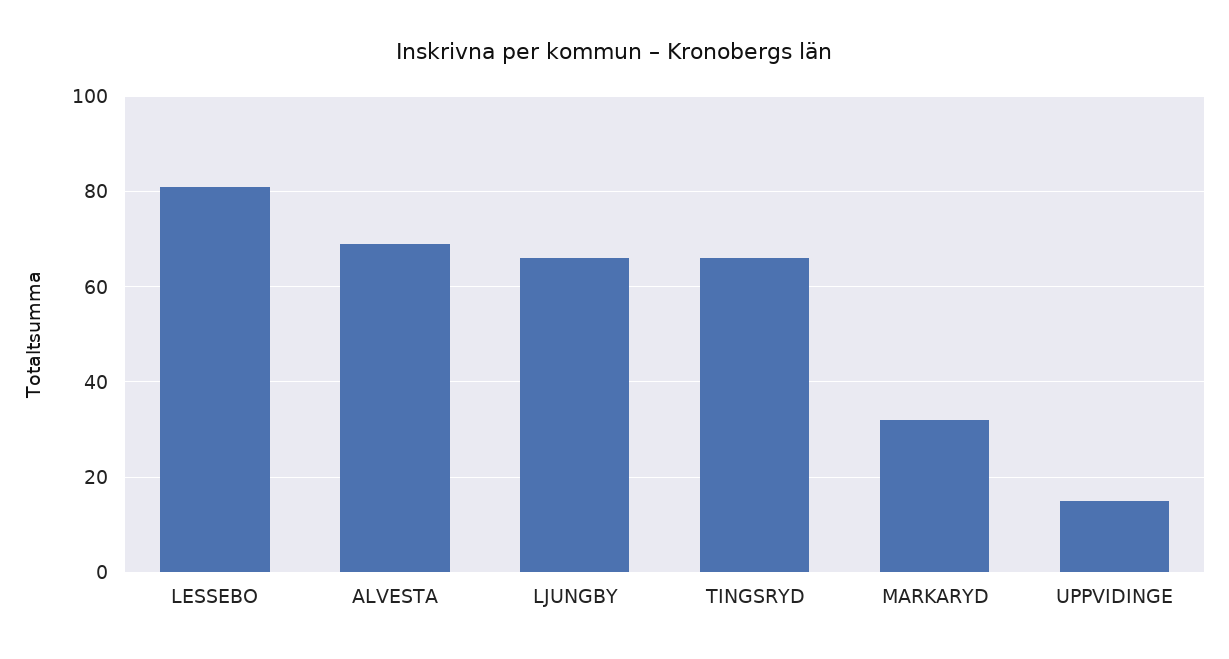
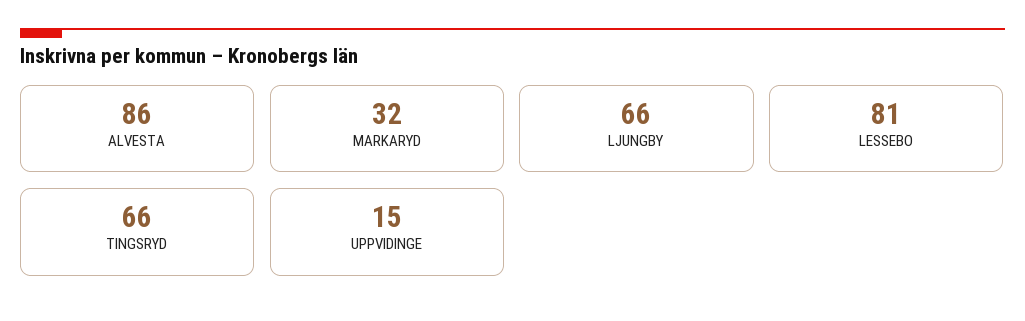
  {
    "LESSEBO": 81,
-   "ALVESTA": 70,
+   "ALVESTA": 86,
    "LJUNGBY": 66,
    "TINGSRYD": 66,
    "MARKARYD": 32,
    "UPPVIDINGE": 15
  }

